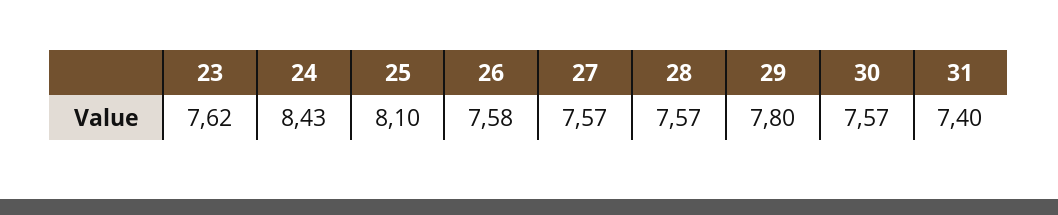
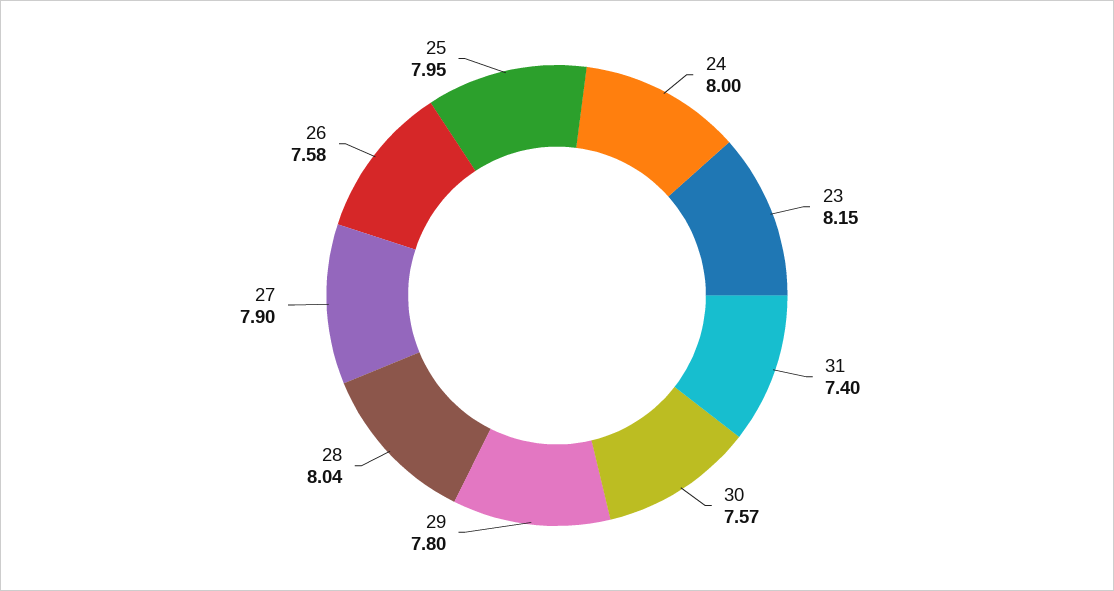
  {
-   "23": 7.62,
+   "23": 8.15,
-   "24": 8.43,
+   "24": 8,
-   "25": 8.1,
+   "25": 7.95,
    "26": 7.58,
-   "27": 7.57,
+   "27": 7.9,
-   "28": 7.57,
+   "28": 8.04,
    "29": 7.8,
    "30": 7.57,
    "31": 7.4
  }

